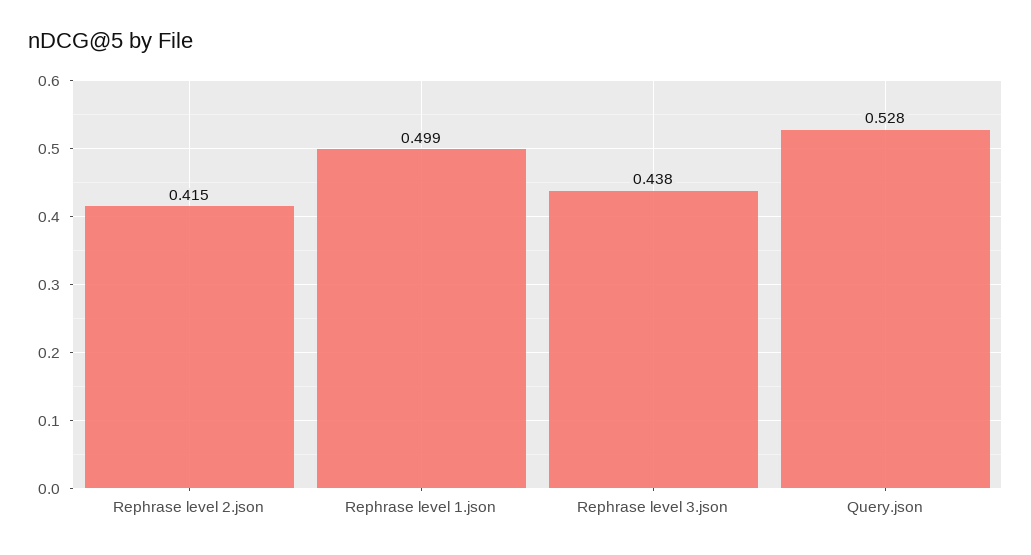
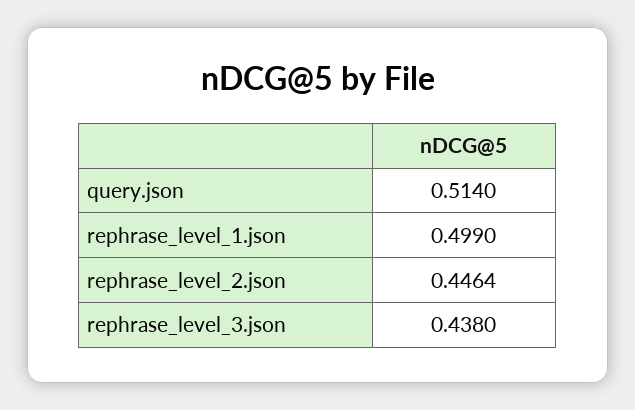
  {
-   "Rephrase level 2.json": 0.415,
+   "Rephrase level 2.json": 0.4464,
    "Rephrase level 1.json": 0.499,
    "Rephrase level 3.json": 0.438,
-   "Query.json": 0.528
+   "Query.json": 0.514
  }

